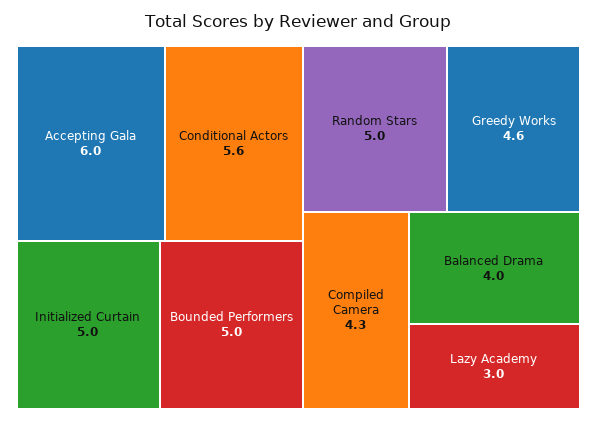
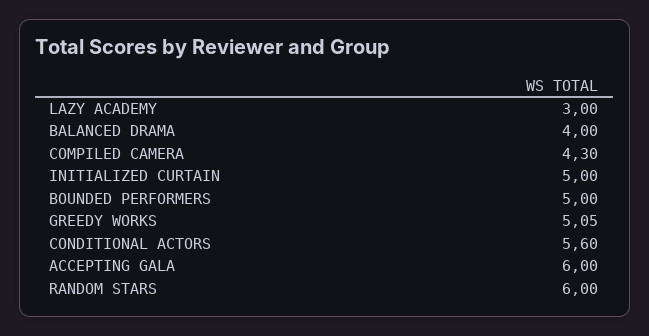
  {
    "Accepting Gala": 6,
    "Conditional Actors": 5.6,
    "Initialized Curtain": 5,
    "Bounded Performers": 5,
-   "Random Stars": 5,
+   "Random Stars": 6,
-   "Greedy Works": 4.6,
+   "Greedy Works": 5.05,
    "Compiled Camera": 4.3,
    "Balanced Drama": 4,
    "Lazy Academy": 3
  }

